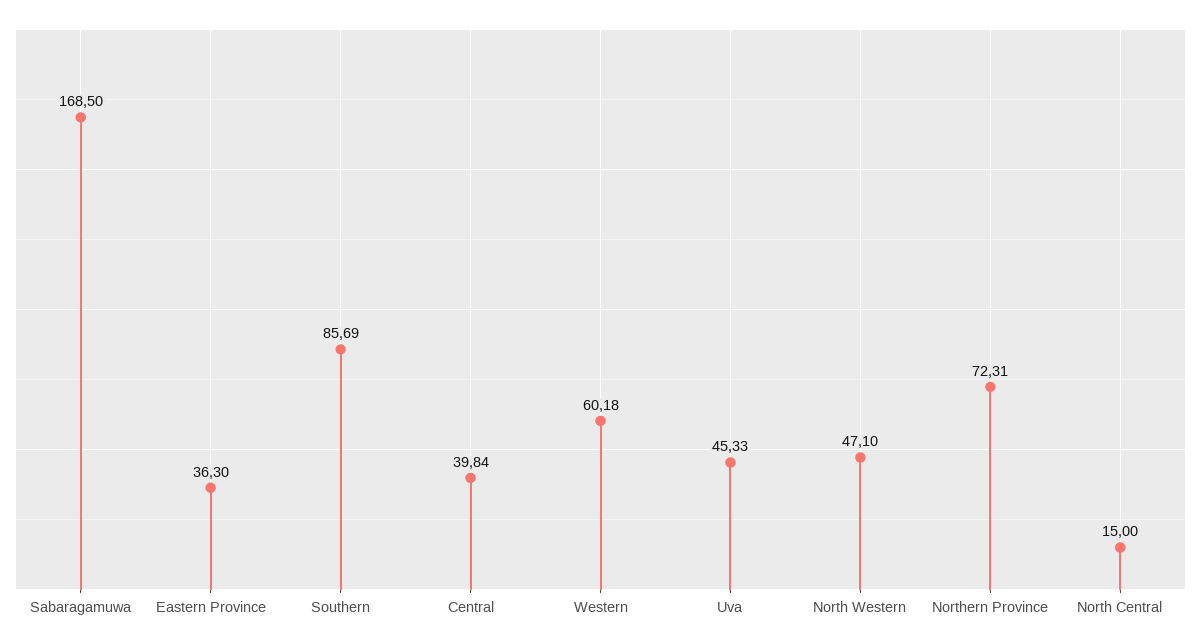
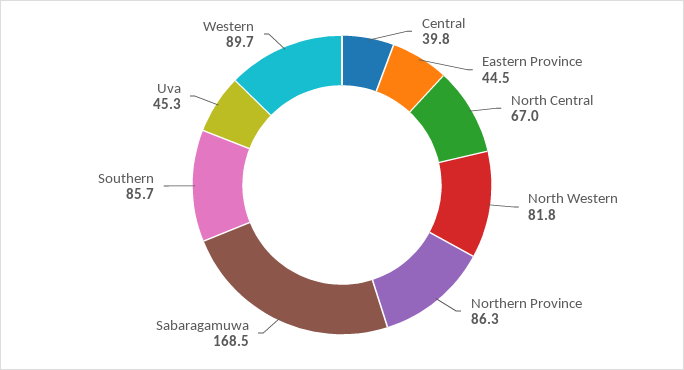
  {
    "Sabaragamuwa": 168.5,
-   "Eastern Province": 36.3,
+   "Eastern Province": 44.5,
    "Southern": 85.69,
    "Central": 39.84,
-   "Western": 60.18,
+   "Western": 89.7,
    "Uva": 45.33,
-   "North Western": 47.1,
+   "North Western": 81.8,
-   "Northern Province": 72.31,
+   "Northern Province": 86.3,
-   "North Central": 15
+   "North Central": 67
  }

